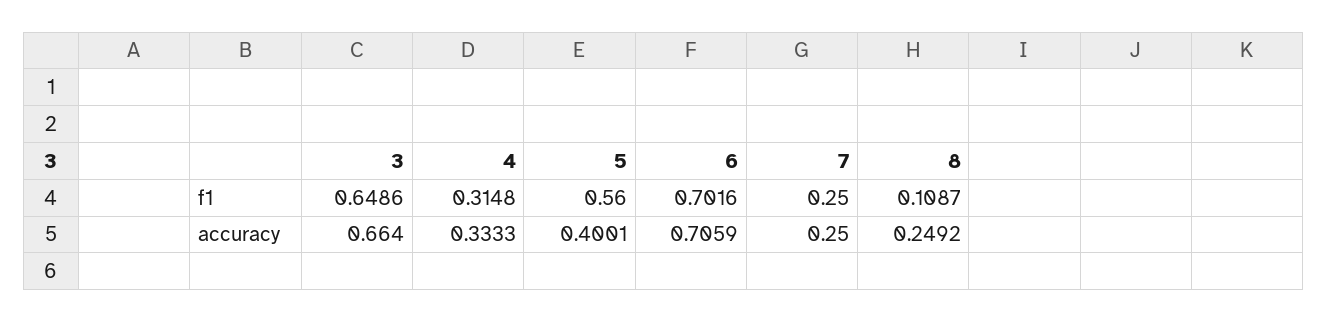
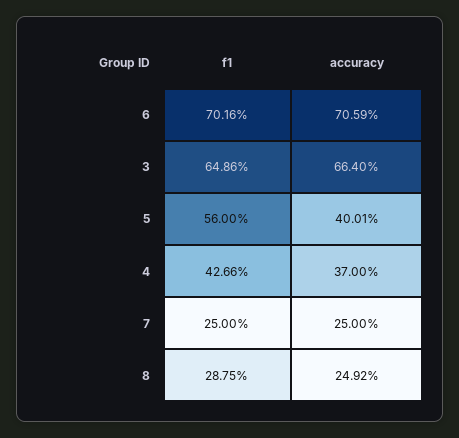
  {
    "3": {
      "f1": 0.6486,
      "accuracy": 0.664
    },
    "4": {
-     "f1": 0.3148,
+     "f1": 0.4266,
-     "accuracy": 0.3333
+     "accuracy": 0.37
    },
    "5": {
      "f1": 0.56,
      "accuracy": 0.4001
    },
    "6": {
      "f1": 0.7016,
      "accuracy": 0.7059
    },
    "7": {
      "f1": 0.25,
      "accuracy": 0.25
    },
    "8": {
-     "f1": 0.1087,
+     "f1": 0.2875,
      "accuracy": 0.2492
    }
  }

